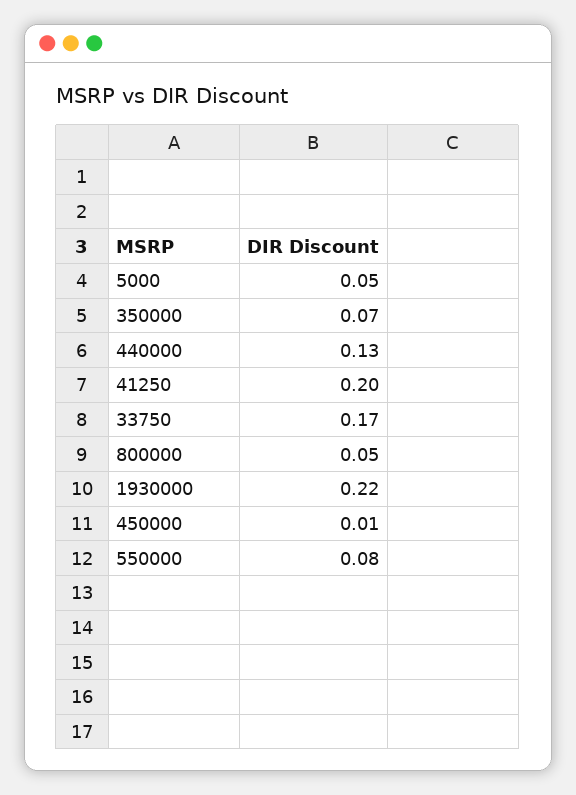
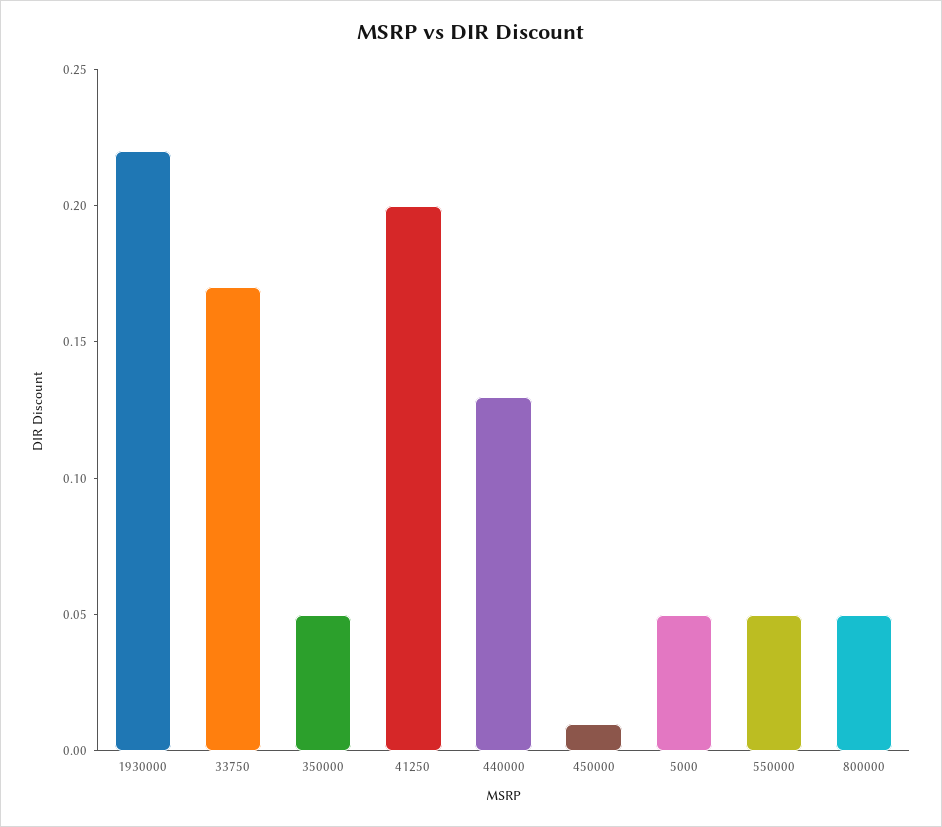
  {
    "5000": 0.05,
-   "350000": 0.07,
+   "350000": 0.05,
    "440000": 0.13,
    "41250": 0.2,
    "33750": 0.17,
    "800000": 0.05,
    "1930000": 0.22,
    "450000": 0.01,
-   "550000": 0.08
+   "550000": 0.05
  }

